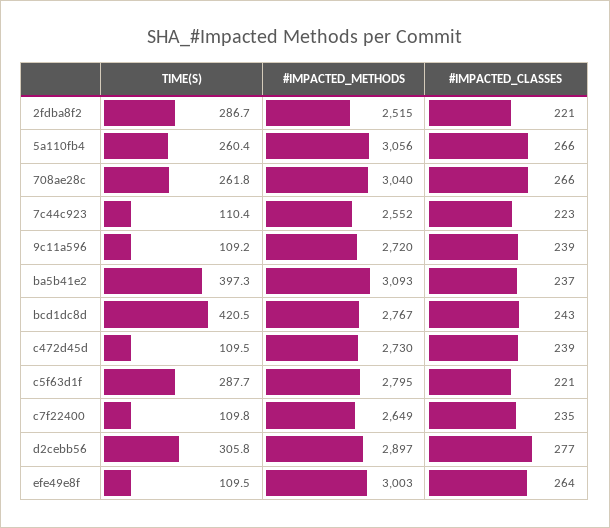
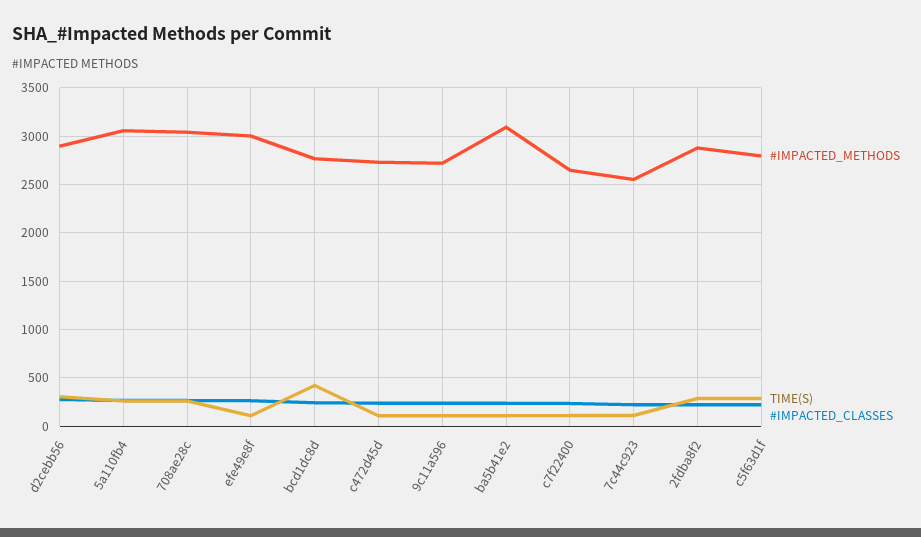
  {
    "TIME(S)": {
      "2fdba8f2": 286.7,
      "5a110fb4": 260.4,
      "708ae28c": 261.8,
      "7c44c923": 110.4,
      "9c11a596": 109.2,
-     "ba5b41e2": 397.3,
+     "ba5b41e2": 100,
      "bcd1dc8d": 420.5,
      "c472d45d": 109.5,
      "c5f63d1f": 287.7,
      "c7f22400": 109.8,
      "d2cebb56": 305.8,
      "efe49e8f": 109.5
    },
    "#IMPACTED_METHODS": {
-     "2fdba8f2": 2515,
+     "2fdba8f2": 2900,
      "5a110fb4": 3056,
      "708ae28c": 3040,
      "7c44c923": 2552,
      "9c11a596": 2720,
      "ba5b41e2": 3093,
      "bcd1dc8d": 2767,
      "c472d45d": 2730,
      "c5f63d1f": 2795,
      "c7f22400": 2649,
      "d2cebb56": 2897,
      "efe49e8f": 3003
    },
    "#IMPACTED_CLASSES": {
      "2fdba8f2": 221,
      "5a110fb4": 266,
      "708ae28c": 266,
      "7c44c923": 223,
      "9c11a596": 239,
      "ba5b41e2": 237,
      "bcd1dc8d": 243,
      "c472d45d": 239,
      "c5f63d1f": 221,
      "c7f22400": 235,
      "d2cebb56": 277,
      "efe49e8f": 264
    }
  }

